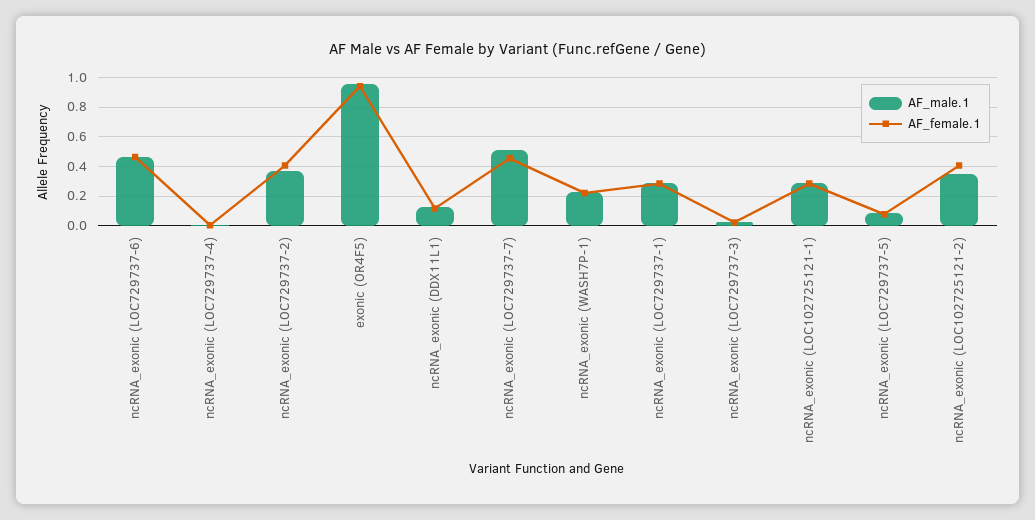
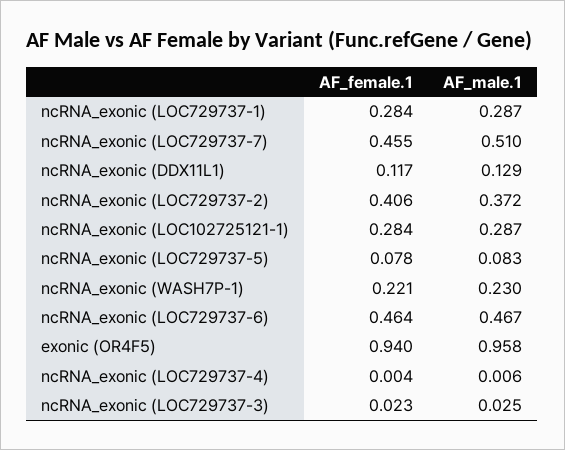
  {
    "AF_male.1": {
      "ncRNA_exonic (LOC729737-6)": 0.467,
      "ncRNA_exonic (LOC729737-4)": 0.006,
      "ncRNA_exonic (LOC729737-2)": 0.372,
      "exonic (OR4F5)": 0.958,
      "ncRNA_exonic (DDX11L1)": 0.129,
      "ncRNA_exonic (LOC729737-7)": 0.51,
      "ncRNA_exonic (WASH7P-1)": 0.23,
      "ncRNA_exonic (LOC729737-1)": 0.287,
      "ncRNA_exonic (LOC729737-3)": 0.025,
      "ncRNA_exonic (LOC102725121-1)": 0.287,
-     "ncRNA_exonic (LOC729737-5)": 0.083,
+     "ncRNA_exonic (LOC729737-5)": 0.083
-     "ncRNA_exonic (LOC102725121-2)": 0.35
    },
    "AF_female.1": {
      "ncRNA_exonic (LOC729737-6)": 0.464,
      "ncRNA_exonic (LOC729737-4)": 0.004,
      "ncRNA_exonic (LOC729737-2)": 0.406,
      "exonic (OR4F5)": 0.94,
      "ncRNA_exonic (DDX11L1)": 0.117,
      "ncRNA_exonic (LOC729737-7)": 0.455,
      "ncRNA_exonic (WASH7P-1)": 0.221,
      "ncRNA_exonic (LOC729737-1)": 0.284,
      "ncRNA_exonic (LOC729737-3)": 0.023,
      "ncRNA_exonic (LOC102725121-1)": 0.284,
-     "ncRNA_exonic (LOC729737-5)": 0.078,
+     "ncRNA_exonic (LOC729737-5)": 0.078
-     "ncRNA_exonic (LOC102725121-2)": 0.4
    }
  }

